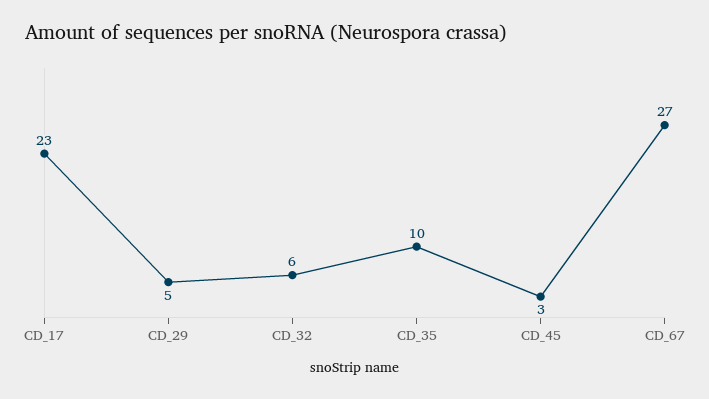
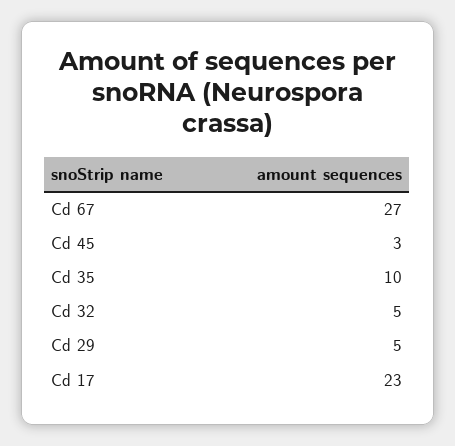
  {
    "CD_17": 23,
    "CD_29": 5,
-   "CD_32": 6,
+   "CD_32": 5,
    "CD_35": 10,
    "CD_45": 3,
    "CD_67": 27
  }

